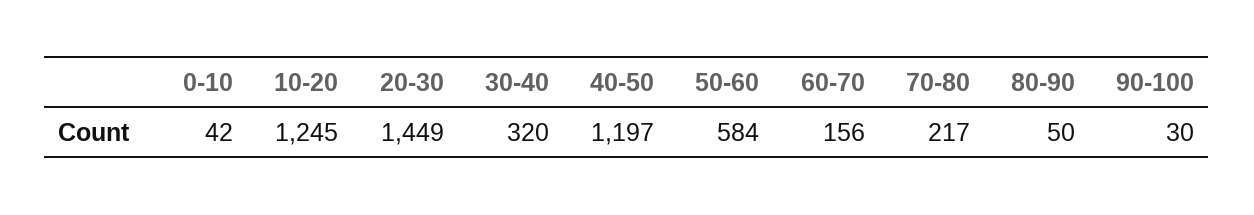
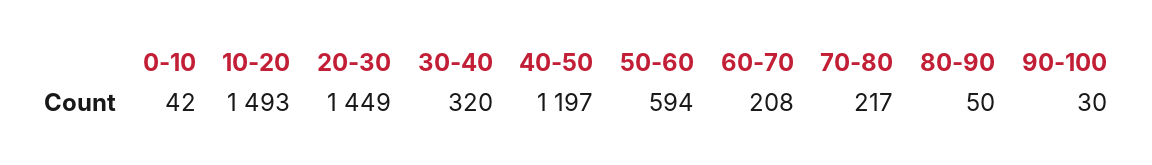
  {
    "0-10": 42,
-   "10-20": 1245,
+   "10-20": 1493,
    "20-30": 1449,
    "30-40": 320,
    "40-50": 1197,
-   "50-60": 584,
+   "50-60": 594,
-   "60-70": 156,
+   "60-70": 208,
    "70-80": 217,
    "80-90": 50,
    "90-100": 30
  }

